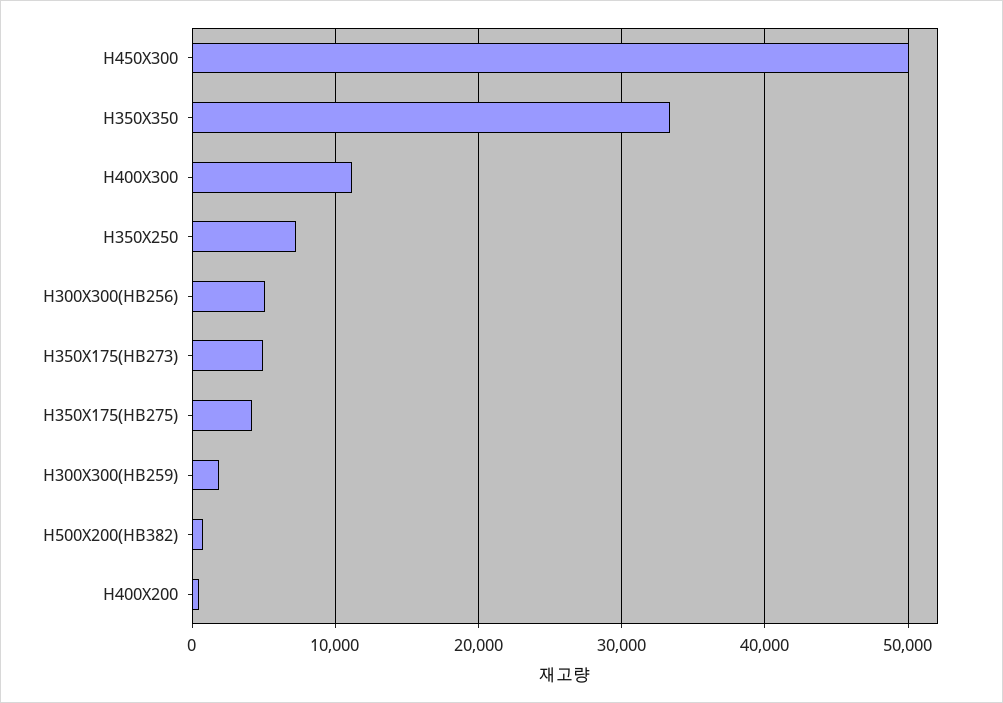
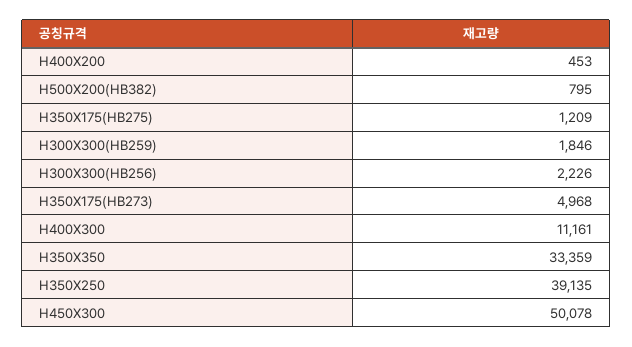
  {
    "H450X300": 50078,
    "H350X350": 33359,
    "H400X300": 11161,
-   "H350X250": 7000,
+   "H350X250": 39135,
-   "H300X300(HB256)": 5000,
+   "H300X300(HB256)": 2226,
    "H350X175(HB273)": 4968,
-   "H350X175(HB275)": 4000,
+   "H350X175(HB275)": 1209,
    "H300X300(HB259)": 1846,
    "H500X200(HB382)": 795,
    "H400X200": 453
  }

